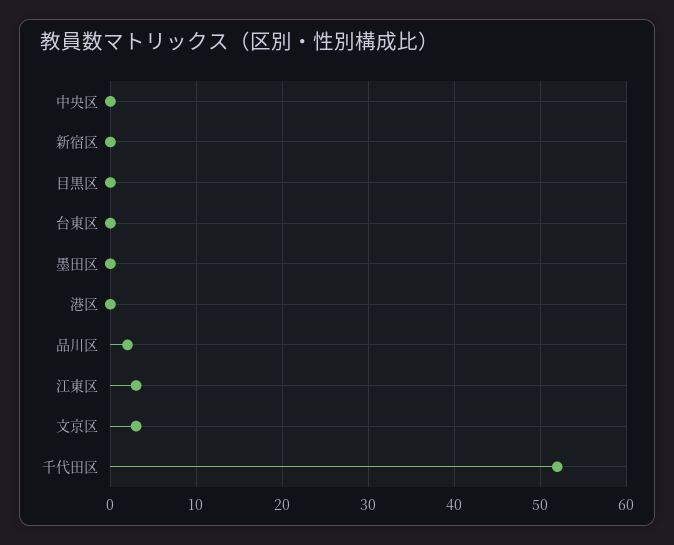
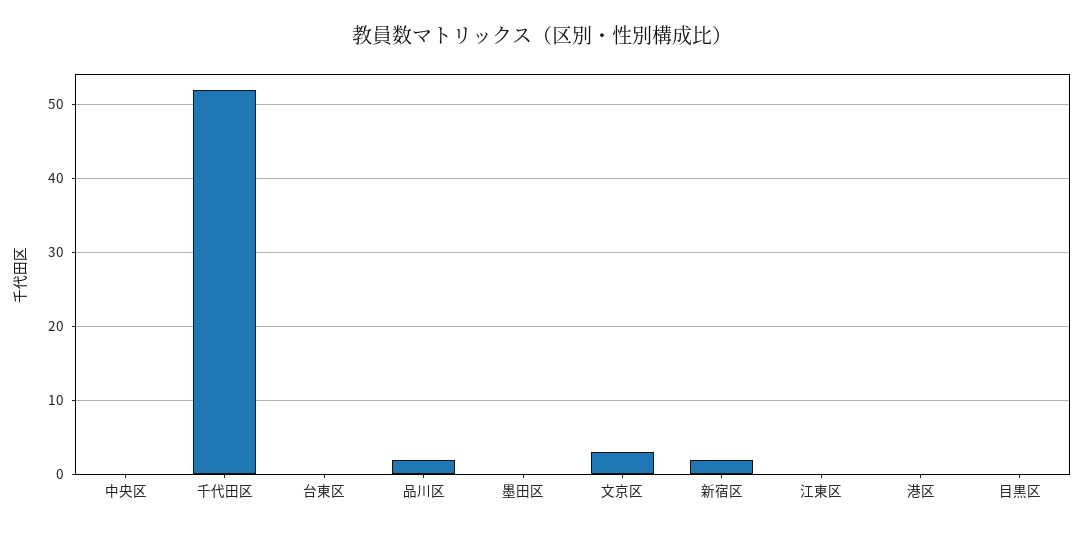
  {
    "中央区": 0,
-   "新宿区": 0,
+   "新宿区": 2,
    "目黒区": 0,
    "台東区": 0,
    "墨田区": 0,
    "港区": 0,
    "品川区": 2,
-   "江東区": 3,
+   "江東区": 0,
    "文京区": 3,
    "千代田区": 52
  }

